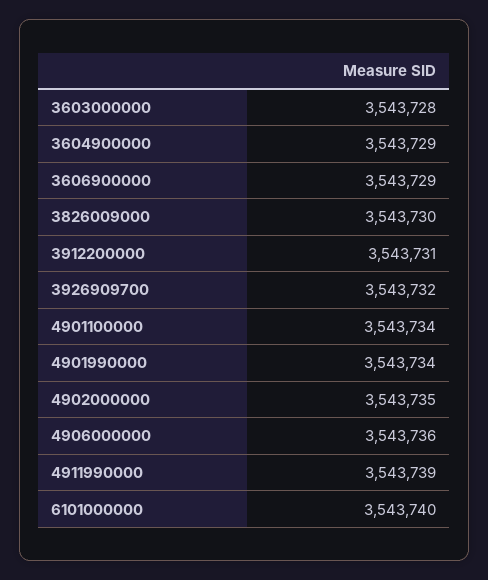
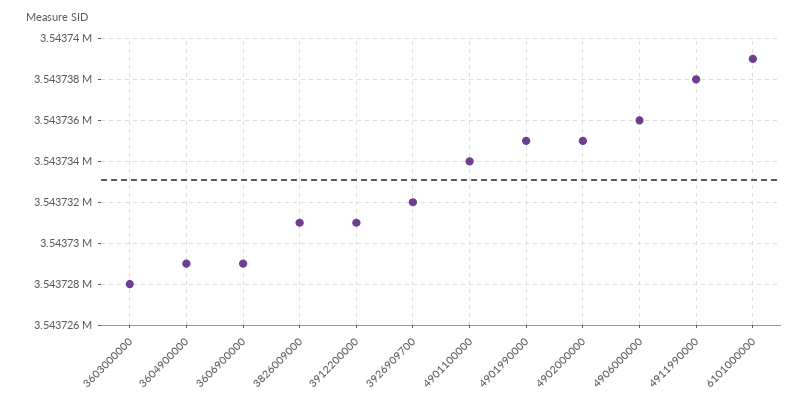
  {
    "3603000000": 3543728,
    "3604900000": 3543729,
    "3606900000": 3543729,
-   "3826009000": 3543730,
+   "3826009000": 3543731,
    "3912200000": 3543731,
    "3926909700": 3543732,
    "4901100000": 3543734,
-   "4901990000": 3543734,
+   "4901990000": 3543735,
    "4902000000": 3543735,
    "4906000000": 3543736,
-   "4911990000": 3543739,
+   "4911990000": 3543738,
-   "6101000000": 3543740
+   "6101000000": 3543739
  }

